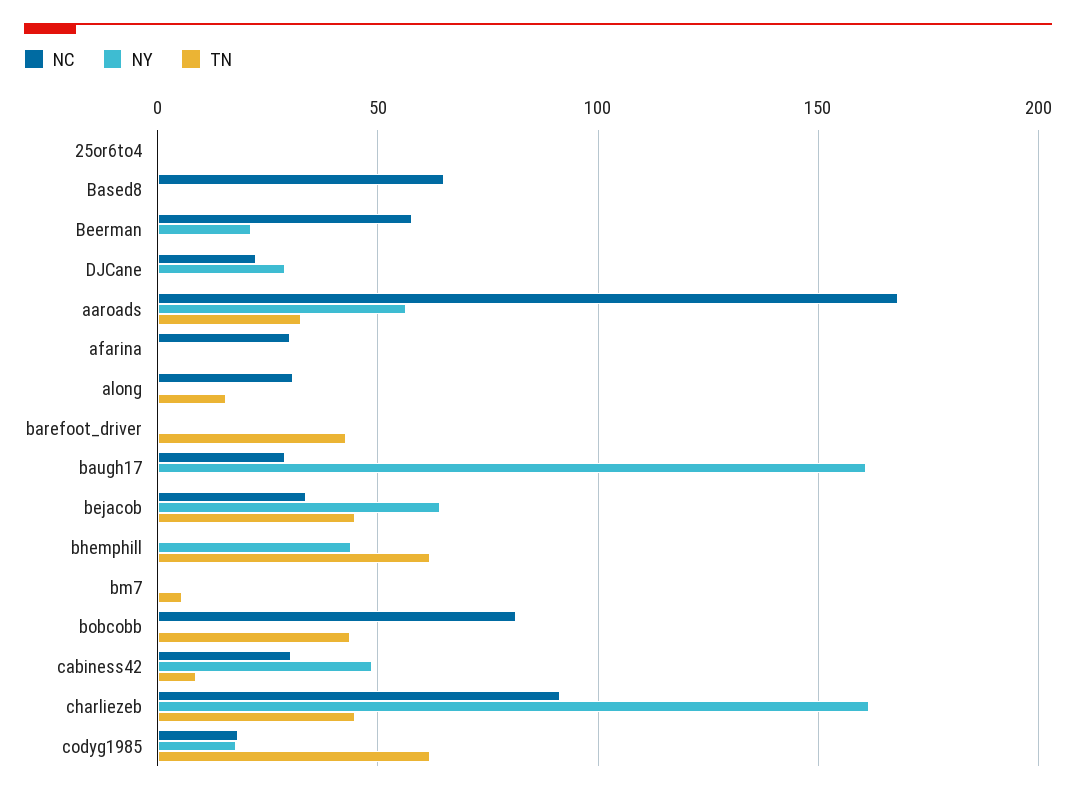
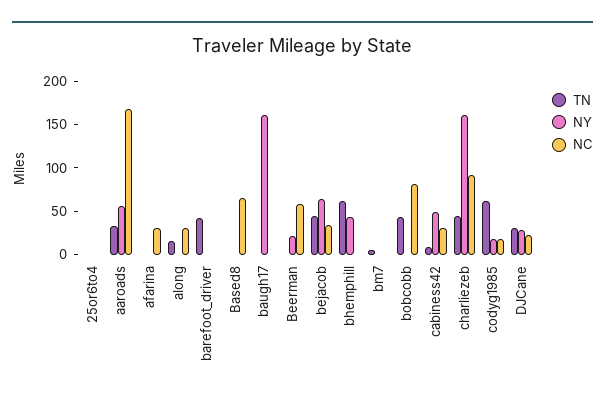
  {
    "NC": {
      "25or6to4": 0,
      "Based8": 65,
      "Beerman": 60,
      "DJCane": 20,
      "aaroads": 170,
      "afarina": 30,
      "along": 30,
      "barefoot_driver": 0,
-     "baugh17": 30,
+     "baugh17": 0,
      "bejacob": 35,
      "bhemphill": 0,
      "bm7": 0,
      "bobcobb": 80,
      "cabiness42": 30,
      "charliezeb": 90,
      "codyg1985": 20
    },
    "NY": {
      "25or6to4": 0,
      "Based8": 0,
      "Beerman": 20,
      "DJCane": 30,
      "aaroads": 55,
      "afarina": 0,
      "along": 0,
      "barefoot_driver": 0,
      "baugh17": 160,
      "bejacob": 65,
      "bhemphill": 45,
      "bm7": 0,
      "bobcobb": 0,
      "cabiness42": 50,
      "charliezeb": 160,
      "codyg1985": 20
    },
    "TN": {
      "25or6to4": 0,
      "Based8": 0,
      "Beerman": 0,
-     "DJCane": 0,
+     "DJCane": 30,
      "aaroads": 35,
      "afarina": 0,
      "along": 15,
      "barefoot_driver": 45,
      "baugh17": 0,
      "bejacob": 45,
      "bhemphill": 60,
      "bm7": 5,
      "bobcobb": 45,
      "cabiness42": 10,
      "charliezeb": 45,
      "codyg1985": 60
    }
  }

